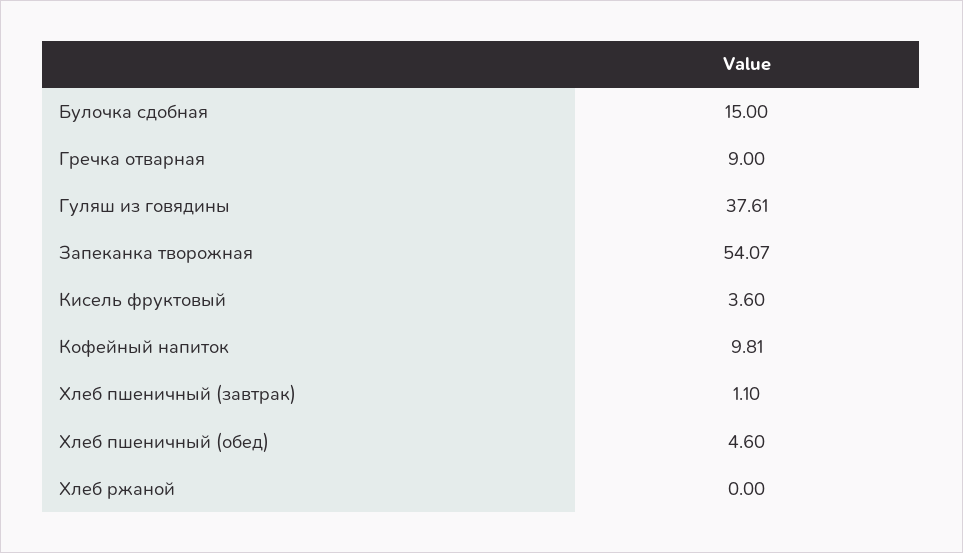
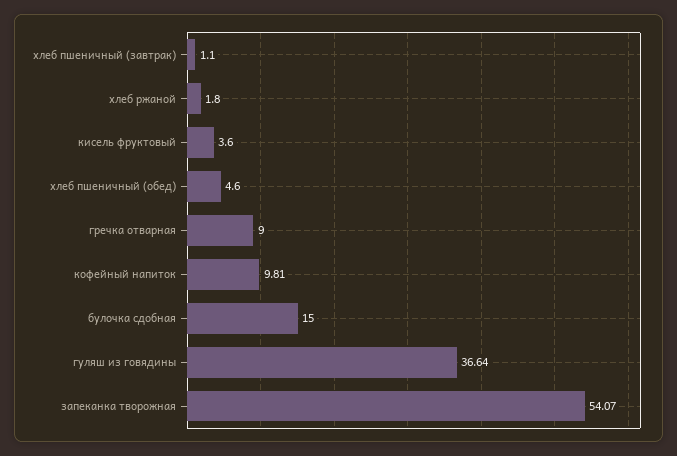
  {
    "Булочка сдобная": 15,
    "Гречка отварная": 9,
-   "Гуляш из говядины": 37.61,
+   "Гуляш из говядины": 36.64,
    "Запеканка творожная": 54.07,
    "Кисель фруктовый": 3.6,
    "Кофейный напиток": 9.81,
    "Хлеб пшеничный (завтрак)": 1.1,
    "Хлеб пшеничный (обед)": 4.6,
-   "Хлеб ржаной": 0
+   "Хлеб ржаной": 1.8
  }

